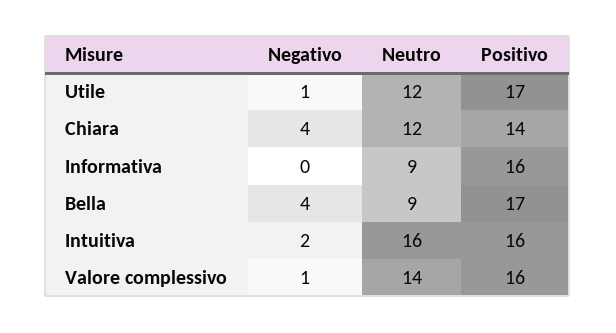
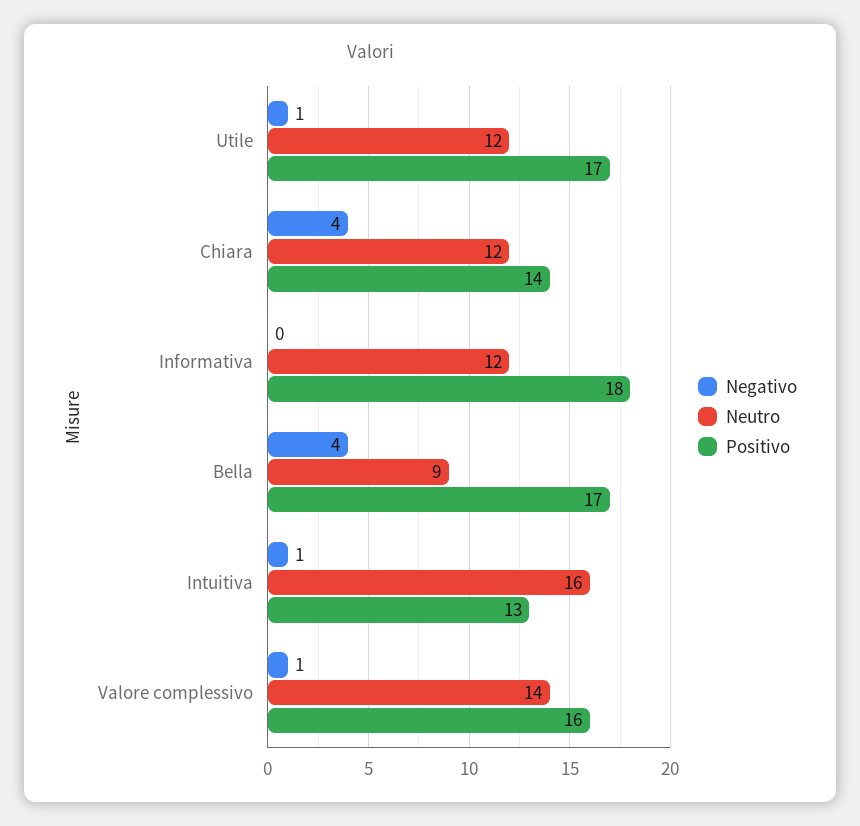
  {
    "Negativo": {
      "Utile": 1,
      "Chiara": 4,
      "Informativa": 0,
      "Bella": 4,
-     "Intuitiva": 2,
+     "Intuitiva": 1,
      "Valore complessivo": 1
    },
    "Neutro": {
      "Utile": 12,
      "Chiara": 12,
-     "Informativa": 9,
+     "Informativa": 12,
      "Bella": 9,
      "Intuitiva": 16,
      "Valore complessivo": 14
    },
    "Positivo": {
      "Utile": 17,
      "Chiara": 14,
-     "Informativa": 16,
+     "Informativa": 18,
      "Bella": 17,
-     "Intuitiva": 16,
+     "Intuitiva": 13,
      "Valore complessivo": 16
    }
  }

